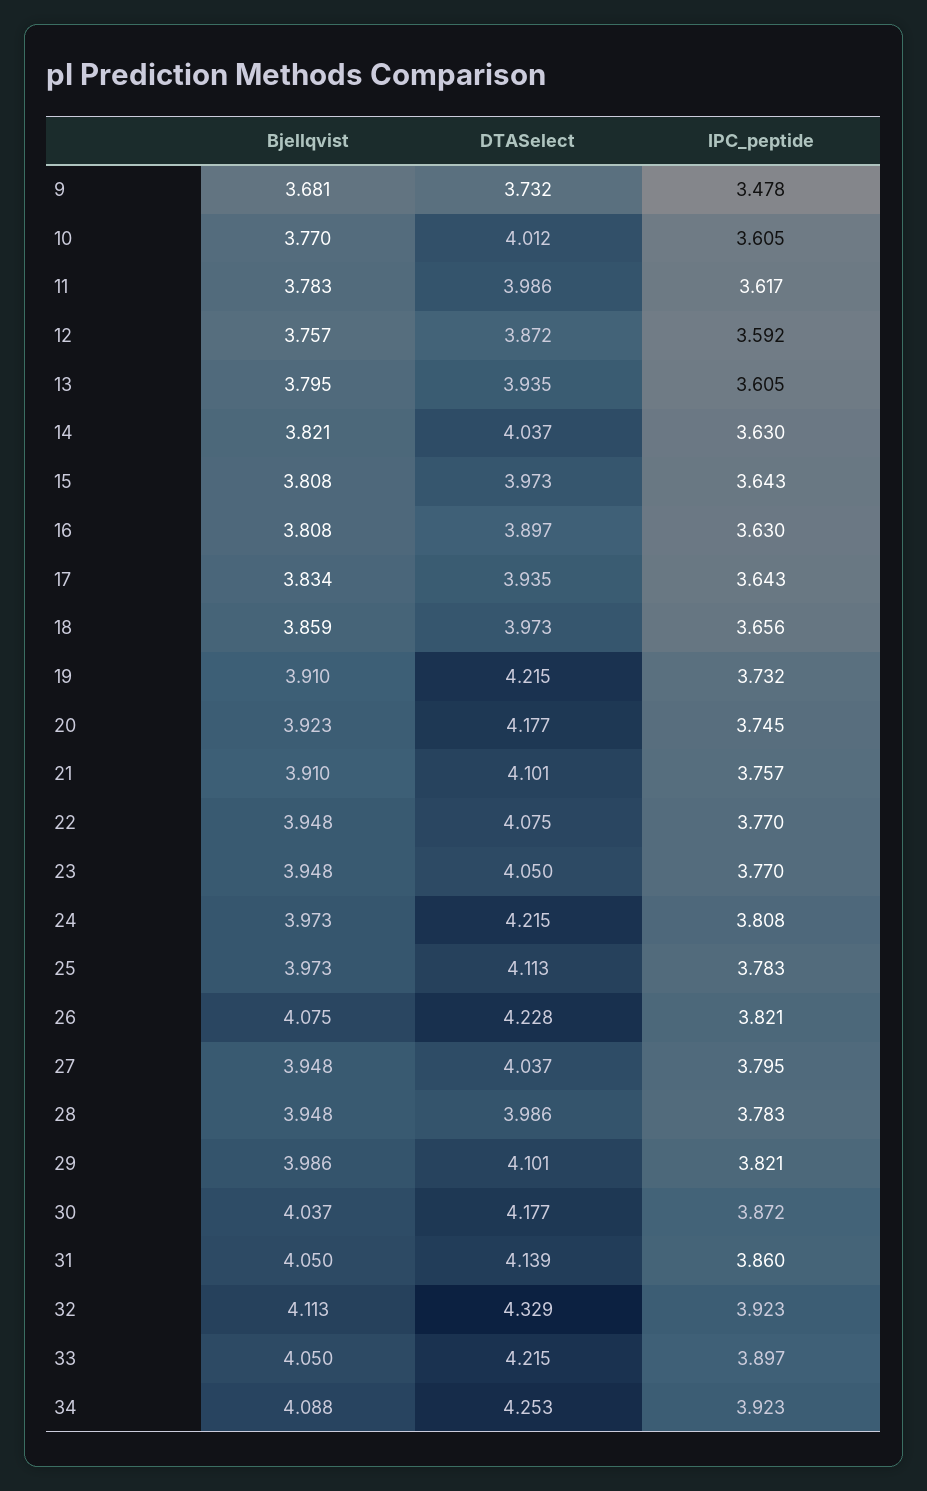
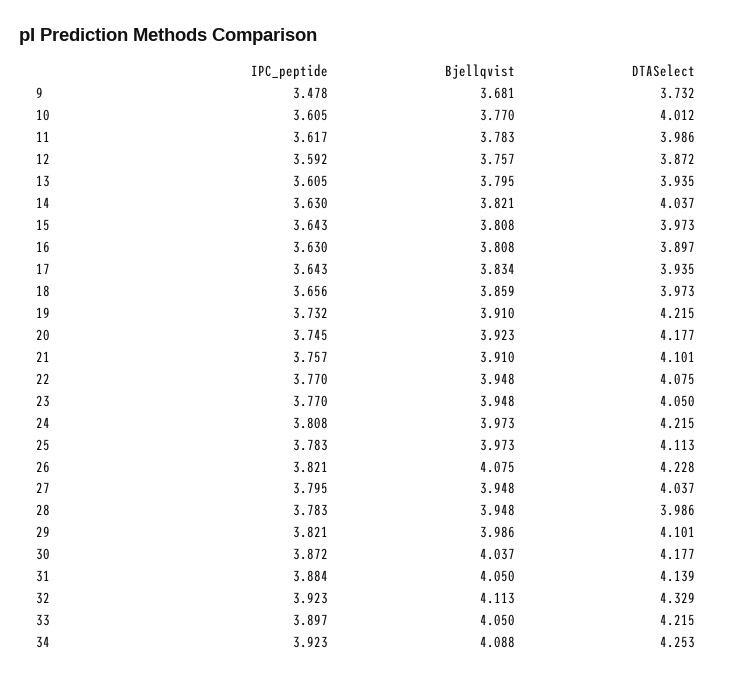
  {
    "Bjellqvist": {
      "9": 3.681,
      "10": 3.77,
      "11": 3.783,
      "12": 3.757,
      "13": 3.795,
      "14": 3.821,
      "15": 3.808,
      "16": 3.808,
      "17": 3.834,
      "18": 3.859,
      "19": 3.91,
      "20": 3.923,
      "21": 3.91,
      "22": 3.948,
      "23": 3.948,
      "24": 3.973,
      "25": 3.973,
      "26": 4.075,
      "27": 3.948,
      "28": 3.948,
      "29": 3.986,
      "30": 4.037,
      "31": 4.05,
      "32": 4.113,
      "33": 4.05,
      "34": 4.088
    },
    "DTASelect": {
      "9": 3.732,
      "10": 4.012,
      "11": 3.986,
      "12": 3.872,
      "13": 3.935,
      "14": 4.037,
      "15": 3.973,
      "16": 3.897,
      "17": 3.935,
      "18": 3.973,
      "19": 4.215,
      "20": 4.177,
      "21": 4.101,
      "22": 4.075,
      "23": 4.05,
      "24": 4.215,
      "25": 4.113,
      "26": 4.228,
      "27": 4.037,
      "28": 3.986,
      "29": 4.101,
      "30": 4.177,
      "31": 4.139,
      "32": 4.329,
      "33": 4.215,
      "34": 4.253
    },
    "IPC_peptide": {
      "9": 3.478,
      "10": 3.605,
      "11": 3.617,
      "12": 3.592,
      "13": 3.605,
      "14": 3.63,
      "15": 3.643,
      "16": 3.63,
      "17": 3.643,
      "18": 3.656,
      "19": 3.732,
      "20": 3.745,
      "21": 3.757,
      "22": 3.77,
      "23": 3.77,
      "24": 3.808,
      "25": 3.783,
      "26": 3.821,
      "27": 3.795,
      "28": 3.783,
      "29": 3.821,
      "30": 3.872,
-     "31": 3.86,
+     "31": 3.884,
      "32": 3.923,
      "33": 3.897,
      "34": 3.923
    }
  }

